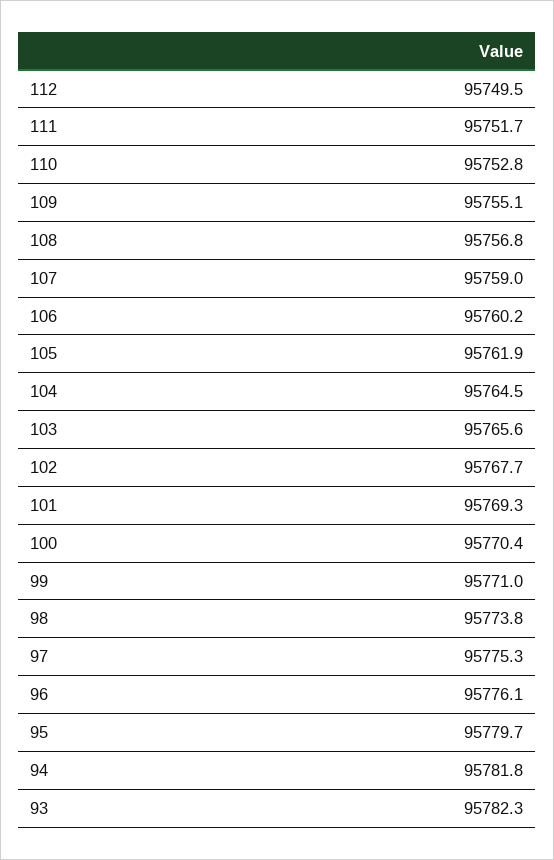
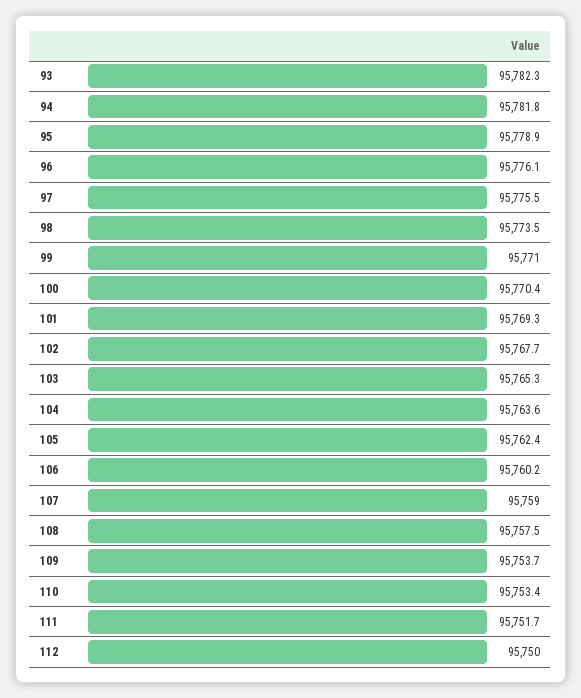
  {
-   "112": 95749.5,
+   "112": 95750,
    "111": 95751.7,
-   "110": 95752.8,
+   "110": 95753.4,
-   "109": 95755.1,
+   "109": 95753.7,
-   "108": 95756.8,
+   "108": 95757.5,
    "107": 95759,
    "106": 95760.2,
-   "105": 95761.9,
+   "105": 95762.4,
-   "104": 95764.5,
+   "104": 95763.6,
-   "103": 95765.6,
+   "103": 95765.3,
    "102": 95767.7,
    "101": 95769.3,
    "100": 95770.4,
    "99": 95771,
-   "98": 95773.8,
+   "98": 95773.5,
-   "97": 95775.3,
+   "97": 95775.5,
    "96": 95776.1,
-   "95": 95779.7,
+   "95": 95778.9,
    "94": 95781.8,
    "93": 95782.3
  }

